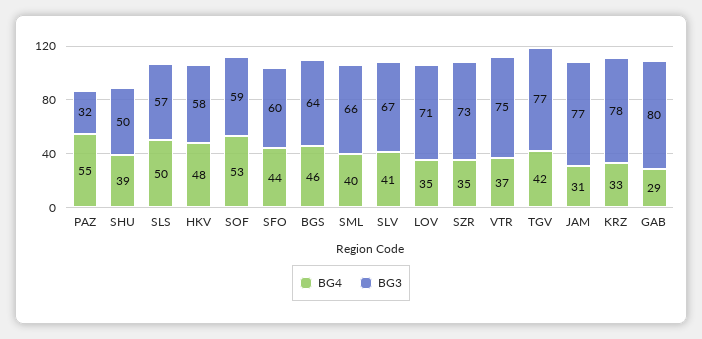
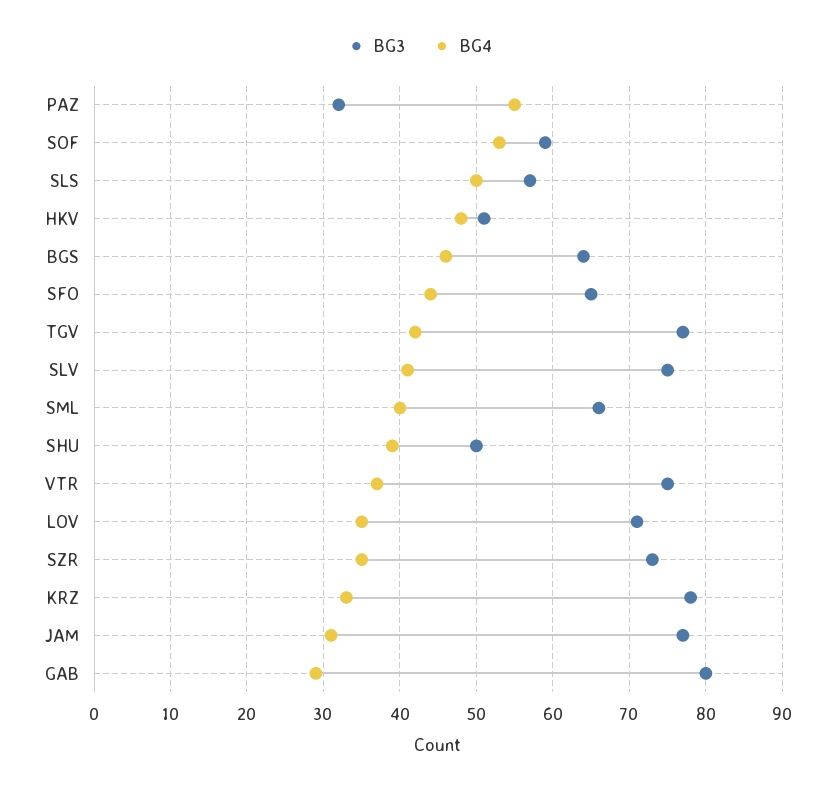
  {
    "BG4": {
      "PAZ": 55,
      "SHU": 39,
      "SLS": 50,
      "HKV": 48,
      "SOF": 53,
      "SFO": 44,
      "BGS": 46,
      "SML": 40,
      "SLV": 41,
      "LOV": 35,
      "SZR": 35,
      "VTR": 37,
      "TGV": 42,
      "JAM": 31,
      "KRZ": 33,
      "GAB": 29
    },
    "BG3": {
      "PAZ": 32,
      "SHU": 50,
      "SLS": 57,
-     "HKV": 58,
+     "HKV": 51,
      "SOF": 59,
-     "SFO": 60,
+     "SFO": 65,
      "BGS": 64,
      "SML": 66,
-     "SLV": 67,
+     "SLV": 75,
      "LOV": 71,
      "SZR": 73,
      "VTR": 75,
      "TGV": 77,
      "JAM": 77,
      "KRZ": 78,
      "GAB": 80
    }
  }

